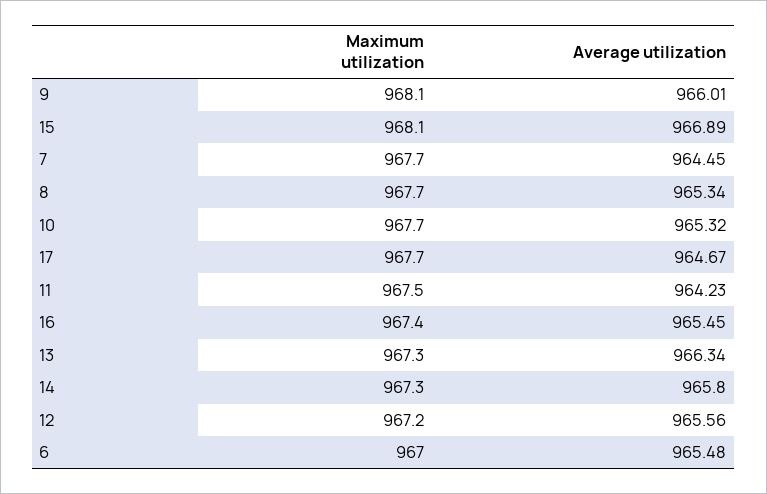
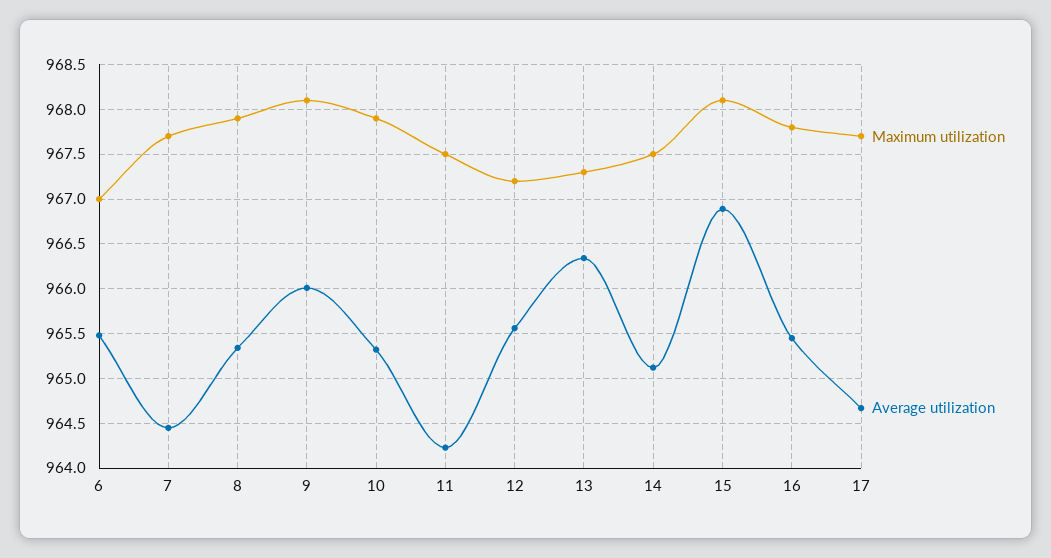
  {
    "Maximum utilization": {
      "9": 968.1,
      "15": 968.1,
      "7": 967.7,
-     "8": 967.7,
+     "8": 967.9,
-     "10": 967.7,
+     "10": 967.9,
      "17": 967.7,
      "11": 967.5,
-     "16": 967.4,
+     "16": 967.8,
      "13": 967.3,
-     "14": 967.3,
+     "14": 967.5,
      "12": 967.2,
      "6": 967
    },
    "Average utilization": {
      "9": 966.01,
      "15": 966.89,
      "7": 964.45,
      "8": 965.34,
      "10": 965.32,
      "17": 964.67,
      "11": 964.23,
      "16": 965.45,
      "13": 966.34,
-     "14": 965.8,
+     "14": 965.1,
      "12": 965.56,
      "6": 965.48
    }
  }

